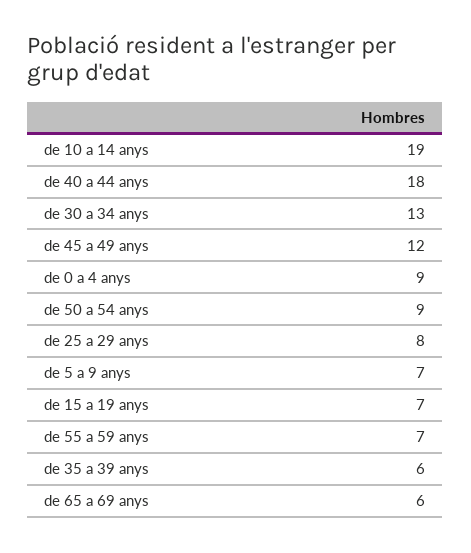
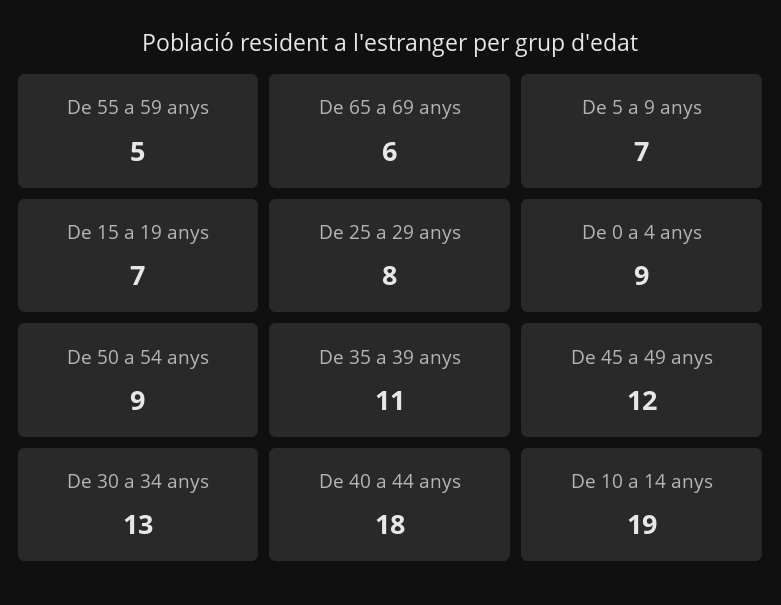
  {
    "de 10 a 14 anys": 19,
    "de 40 a 44 anys": 18,
    "de 30 a 34 anys": 13,
    "de 45 a 49 anys": 12,
    "de 0 a 4 anys": 9,
    "de 50 a 54 anys": 9,
    "de 25 a 29 anys": 8,
    "de 5 a 9 anys": 7,
    "de 15 a 19 anys": 7,
-   "de 55 a 59 anys": 7,
+   "de 55 a 59 anys": 5,
-   "de 35 a 39 anys": 6,
+   "de 35 a 39 anys": 11,
    "de 65 a 69 anys": 6
  }

